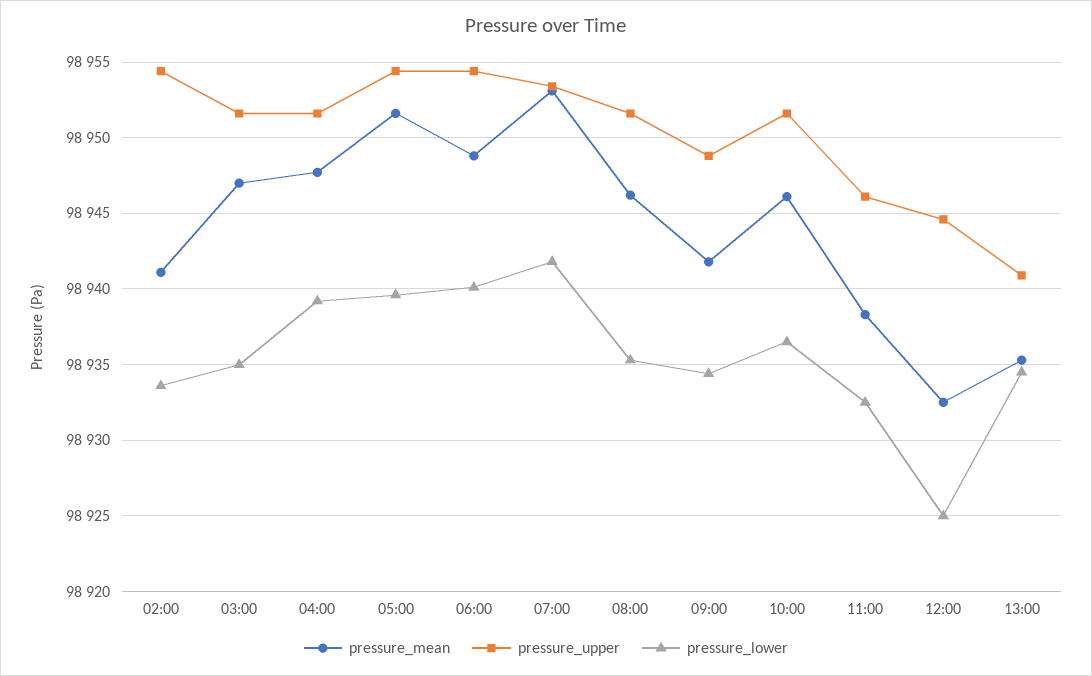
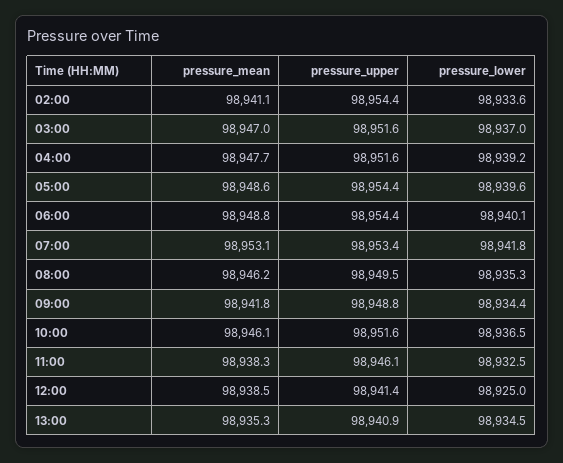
  {
    "pressure_mean": {
      "02:00": 98941.1,
      "03:00": 98947,
      "04:00": 98947.7,
-     "05:00": 98951.5,
+     "05:00": 98948.6,
      "06:00": 98948.8,
      "07:00": 98953.1,
      "08:00": 98946.2,
      "09:00": 98941.8,
      "10:00": 98946.1,
      "11:00": 98938.3,
-     "12:00": 98932.5,
+     "12:00": 98938.5,
      "13:00": 98935.3
    },
    "pressure_upper": {
      "02:00": 98954.4,
      "03:00": 98951.6,
      "04:00": 98951.6,
      "05:00": 98954.4,
      "06:00": 98954.4,
      "07:00": 98953.4,
-     "08:00": 98951.5,
+     "08:00": 98949.5,
      "09:00": 98948.8,
      "10:00": 98951.6,
      "11:00": 98946.1,
-     "12:00": 98944.5,
+     "12:00": 98941.4,
      "13:00": 98940.9
    },
    "pressure_lower": {
      "02:00": 98933.6,
-     "03:00": 98935,
+     "03:00": 98937,
      "04:00": 98939.2,
      "05:00": 98939.6,
      "06:00": 98940.1,
      "07:00": 98941.8,
      "08:00": 98935.3,
      "09:00": 98934.4,
      "10:00": 98936.5,
      "11:00": 98932.5,
      "12:00": 98925,
      "13:00": 98934.5
    }
  }

